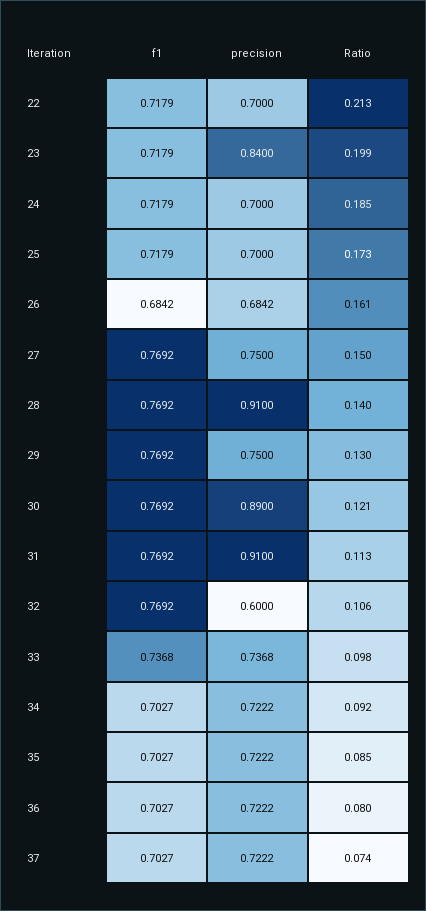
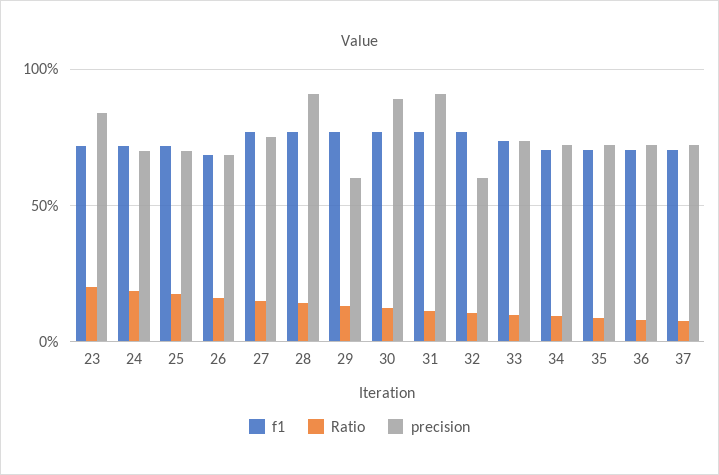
  {
    "f1": {
-     "22": 0.7179,
      "23": 0.7179,
      "24": 0.7179,
      "25": 0.7179,
      "26": 0.6842,
      "27": 0.7692,
      "28": 0.7692,
      "29": 0.7692,
      "30": 0.7692,
      "31": 0.7692,
      "32": 0.7692,
      "33": 0.7368,
      "34": 0.7027,
      "35": 0.7027,
      "36": 0.7027,
      "37": 0.7027
    },
    "precision": {
-     "22": 0.7,
      "23": 0.84,
      "24": 0.7,
      "25": 0.7,
      "26": 0.6842,
      "27": 0.75,
      "28": 0.91,
-     "29": 0.75,
+     "29": 0.6,
      "30": 0.89,
      "31": 0.91,
      "32": 0.6,
      "33": 0.7368,
      "34": 0.7222,
      "35": 0.7222,
      "36": 0.7222,
      "37": 0.7222
    },
    "Ratio": {
-     "22": 0.213,
      "23": 0.199,
      "24": 0.185,
      "25": 0.173,
      "26": 0.161,
      "27": 0.15,
      "28": 0.14,
      "29": 0.13,
      "30": 0.121,
      "31": 0.113,
      "32": 0.106,
      "33": 0.098,
      "34": 0.092,
      "35": 0.085,
      "36": 0.08,
      "37": 0.074
    }
  }

